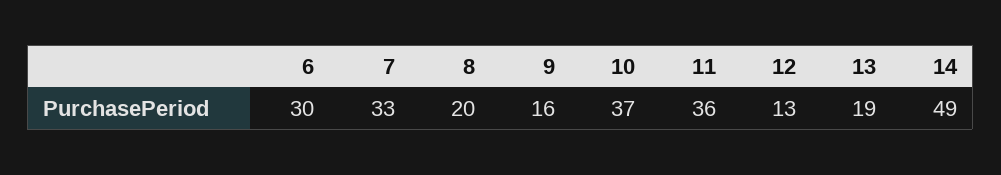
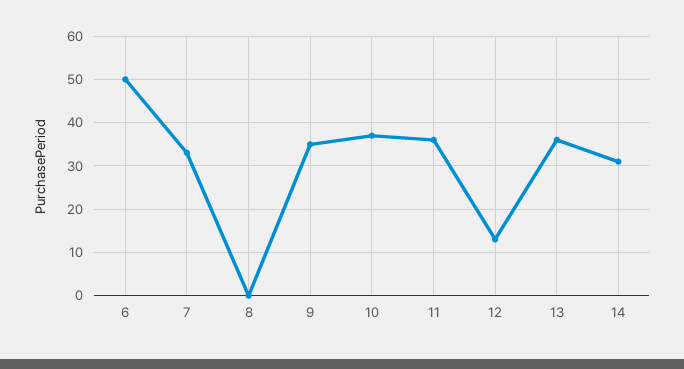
  {
-   "6": 30,
+   "6": 50,
    "7": 33,
-   "8": 20,
+   "8": 0,
-   "9": 16,
+   "9": 35,
    "10": 37,
    "11": 36,
    "12": 13,
-   "13": 19,
+   "13": 35,
-   "14": 49
+   "14": 30
  }

